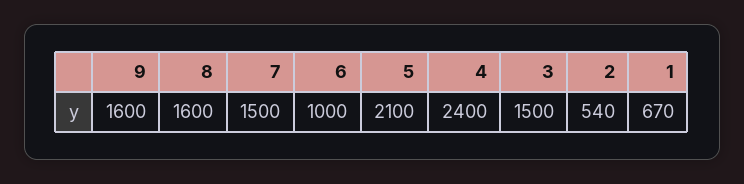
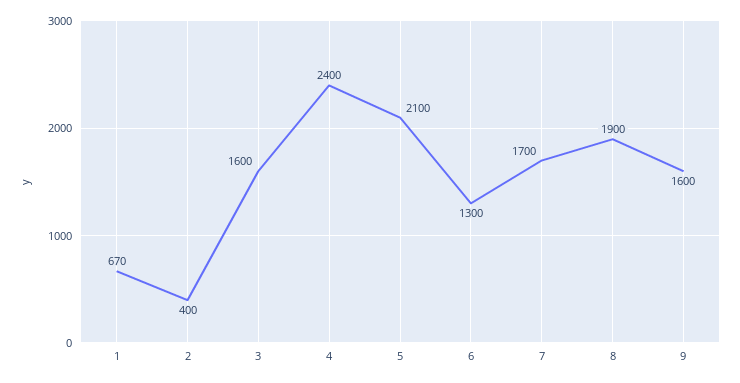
  {
    "9": 1600,
-   "8": 1600,
+   "8": 1900,
-   "7": 1500,
+   "7": 1700,
-   "6": 1000,
+   "6": 1300,
    "5": 2100,
    "4": 2400,
-   "3": 1500,
+   "3": 1600,
-   "2": 540,
+   "2": 400,
    "1": 670
  }

